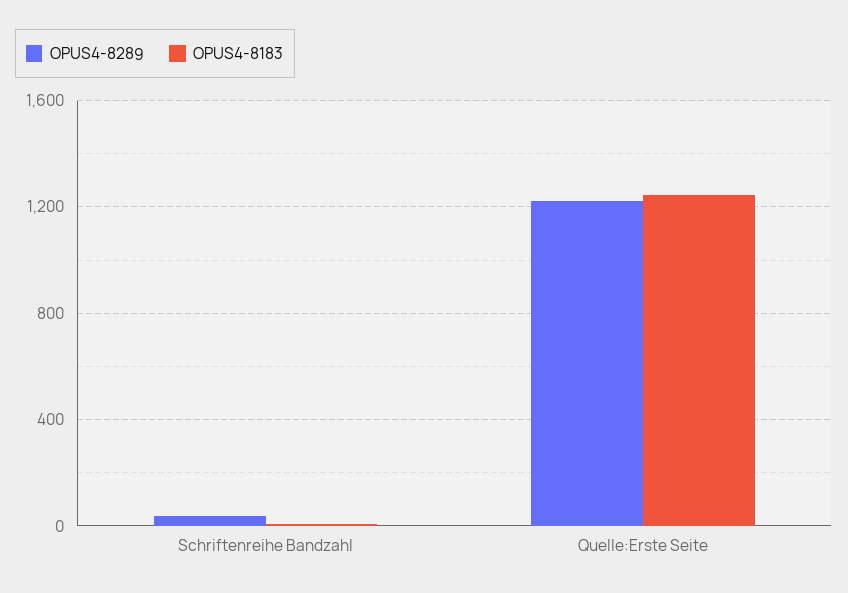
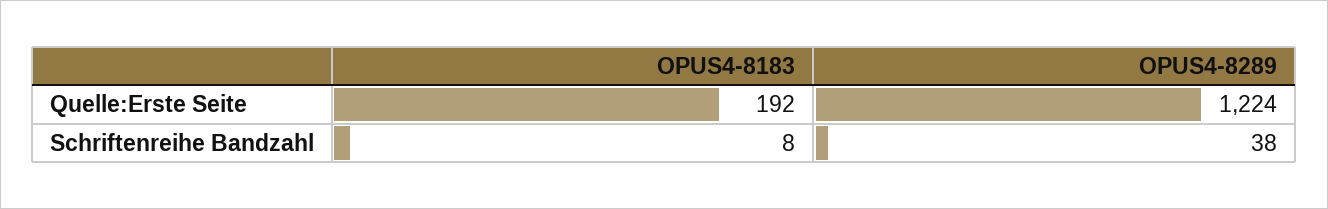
  {
    "OPUS4-8289": {
      "Schriftenreihe Bandzahl": 38,
      "Quelle:Erste Seite": 1224
    },
    "OPUS4-8183": {
      "Schriftenreihe Bandzahl": 8,
-     "Quelle:Erste Seite": 1250
+     "Quelle:Erste Seite": 192
    }
  }

